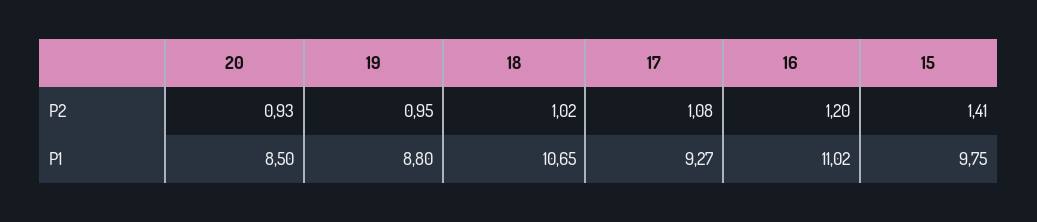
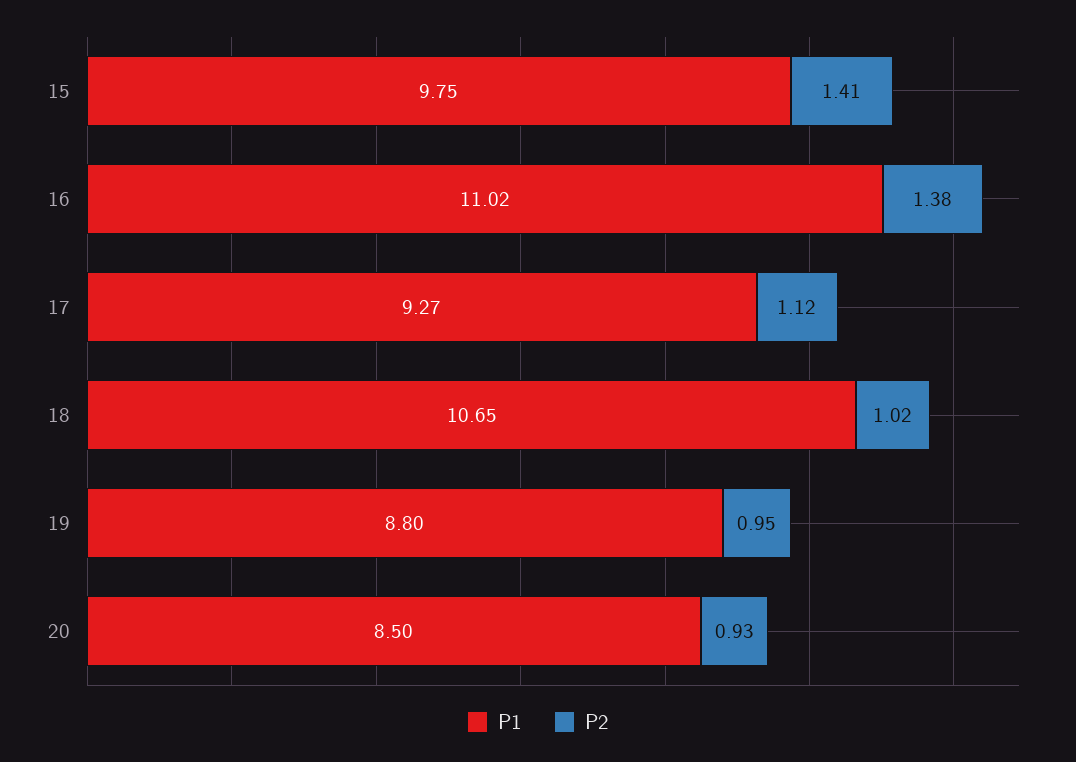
  {
    "P2": {
      "20": 0.93,
      "19": 0.95,
      "18": 1.02,
-     "17": 1.08,
+     "17": 1.12,
-     "16": 1.2,
+     "16": 1.38,
      "15": 1.41
    },
    "P1": {
      "20": 8.5,
      "19": 8.8,
      "18": 10.65,
      "17": 9.27,
      "16": 11.02,
      "15": 9.75
    }
  }

